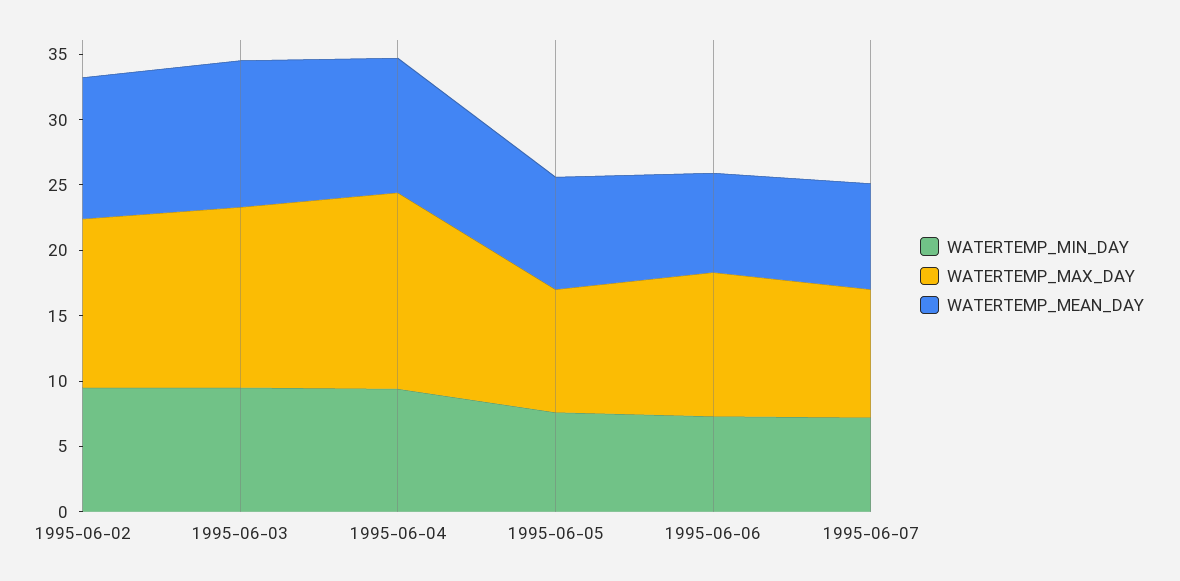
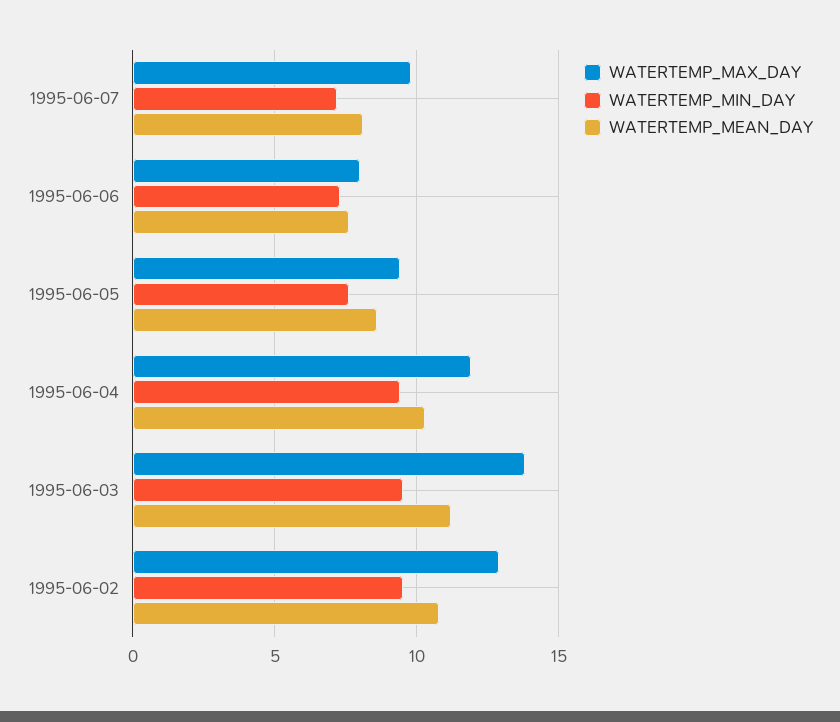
  {
    "WATERTEMP_MIN_DAY": {
      "1995-06-02": 9.5,
      "1995-06-03": 9.5,
      "1995-06-04": 9.5,
      "1995-06-05": 7.5,
      "1995-06-06": 7.5,
      "1995-06-07": 7
    },
    "WATERTEMP_MAX_DAY": {
      "1995-06-02": 13,
      "1995-06-03": 14,
-     "1995-06-04": 15,
+     "1995-06-04": 12,
      "1995-06-05": 9.5,
-     "1995-06-06": 11,
+     "1995-06-06": 8,
      "1995-06-07": 10
    },
    "WATERTEMP_MEAN_DAY": {
      "1995-06-02": 11,
      "1995-06-03": 11,
      "1995-06-04": 10.5,
      "1995-06-05": 8.5,
      "1995-06-06": 7.5,
      "1995-06-07": 8
    }
  }

